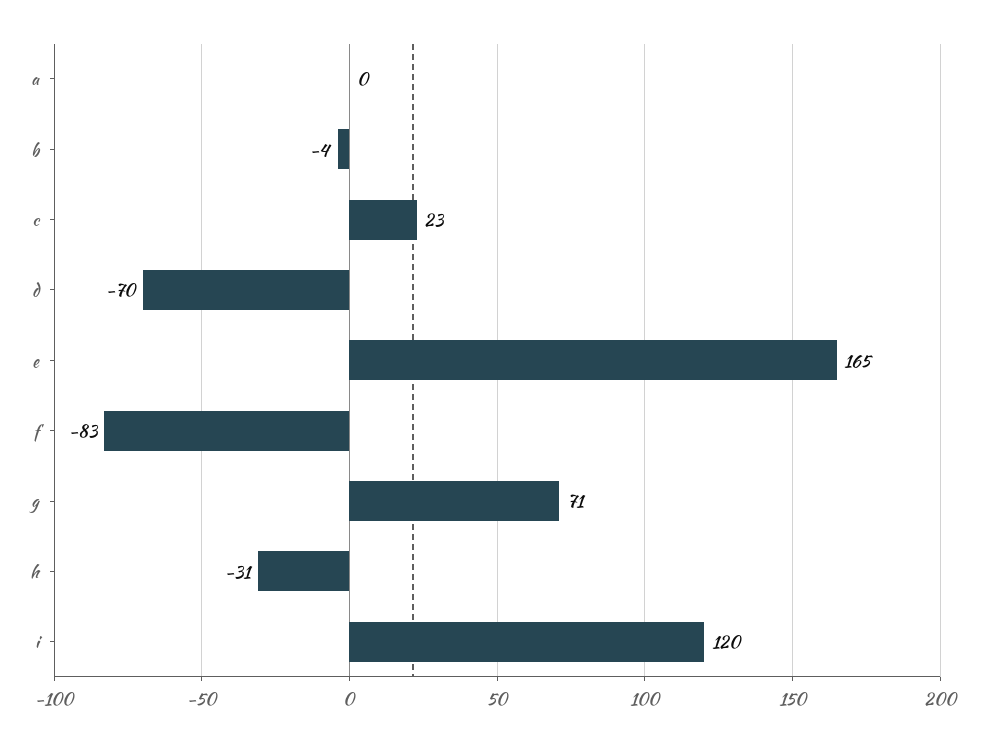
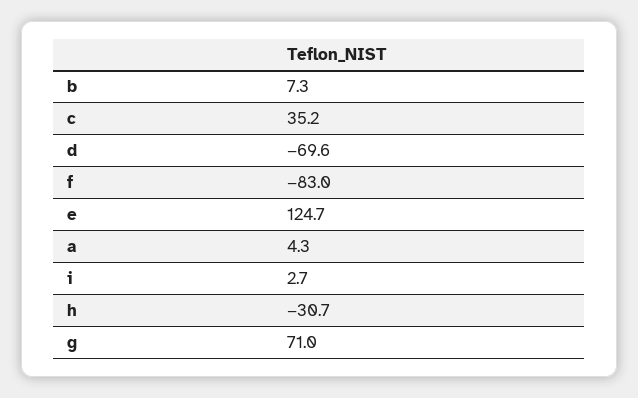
  {
-   "a": 0,
+   "a": 4.3,
-   "b": -4,
+   "b": 7.3,
-   "c": 23,
+   "c": 35.2,
    "d": -69.6,
-   "e": 165,
+   "e": 124.7,
    "f": -83,
    "g": 71,
    "h": -30.7,
-   "i": 120
+   "i": 2.7
  }

